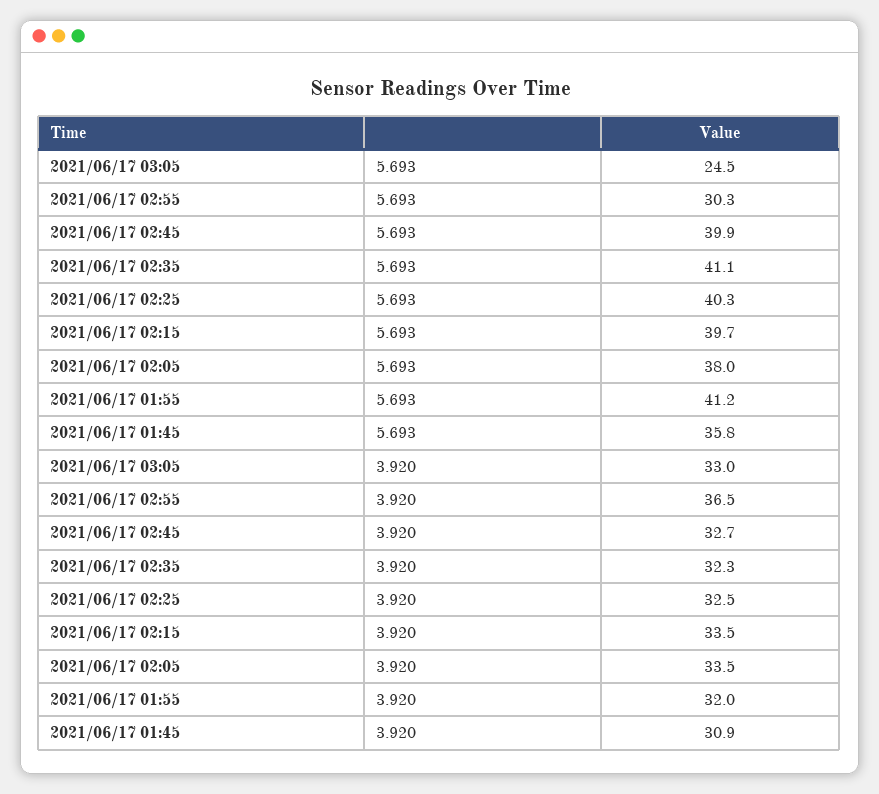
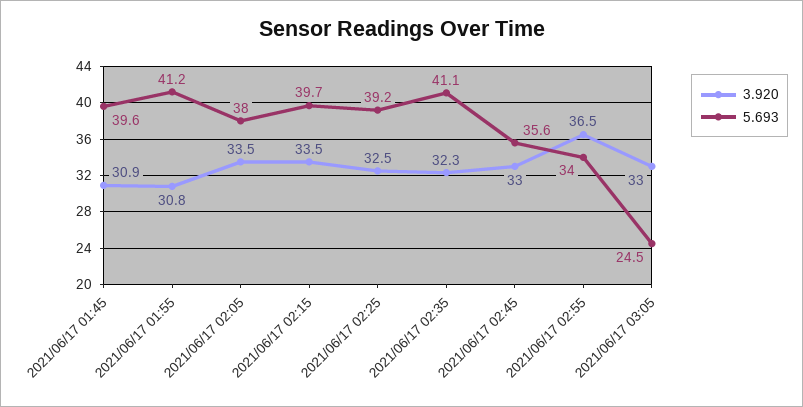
  {
    "5.693": {
      "2021/06/17 03:05": 24.5,
-     "2021/06/17 02:55": 30.3,
+     "2021/06/17 02:55": 34,
-     "2021/06/17 02:45": 39.9,
+     "2021/06/17 02:45": 35.6,
      "2021/06/17 02:35": 41.1,
-     "2021/06/17 02:25": 40.3,
+     "2021/06/17 02:25": 39.2,
      "2021/06/17 02:15": 39.7,
      "2021/06/17 02:05": 38,
      "2021/06/17 01:55": 41.2,
-     "2021/06/17 01:45": 35.8
+     "2021/06/17 01:45": 39.6
    },
    "3.920": {
      "2021/06/17 03:05": 33,
      "2021/06/17 02:55": 36.5,
-     "2021/06/17 02:45": 32.7,
+     "2021/06/17 02:45": 33,
      "2021/06/17 02:35": 32.3,
      "2021/06/17 02:25": 32.5,
      "2021/06/17 02:15": 33.5,
      "2021/06/17 02:05": 33.5,
-     "2021/06/17 01:55": 32,
+     "2021/06/17 01:55": 30.8,
      "2021/06/17 01:45": 30.9
    }
  }

